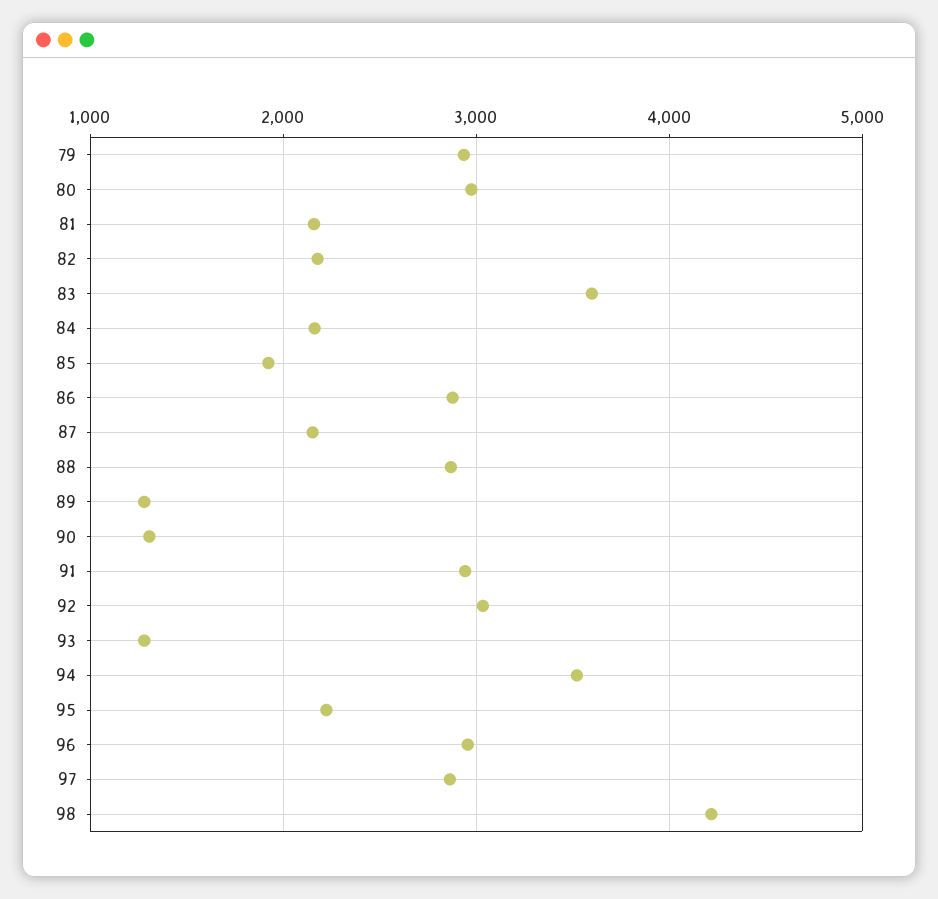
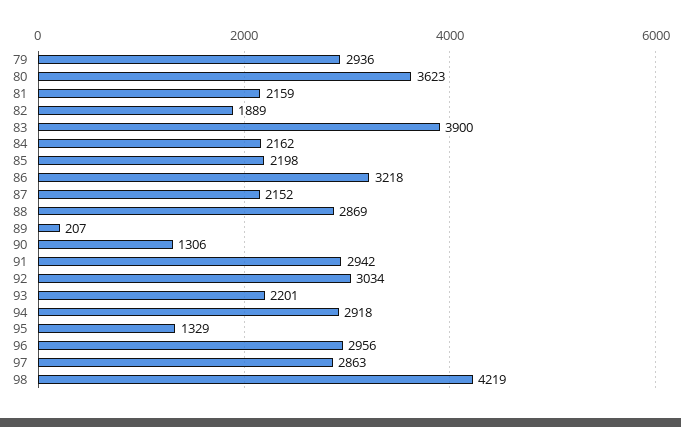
  {
    "79": 2936,
-   "80": 3000,
+   "80": 3623,
    "81": 2159,
-   "82": 2200,
+   "82": 1889,
-   "83": 3600,
+   "83": 3900,
    "84": 2162,
-   "85": 1900,
+   "85": 2198,
-   "86": 2900,
+   "86": 3218,
    "87": 2152,
    "88": 2869,
-   "89": 1300,
+   "89": 207,
    "90": 1306,
    "91": 2942,
    "92": 3034,
-   "93": 1300,
+   "93": 2201,
-   "94": 3500,
+   "94": 2918,
-   "95": 2200,
+   "95": 1329,
    "96": 2956,
    "97": 2863,
    "98": 4219
  }

